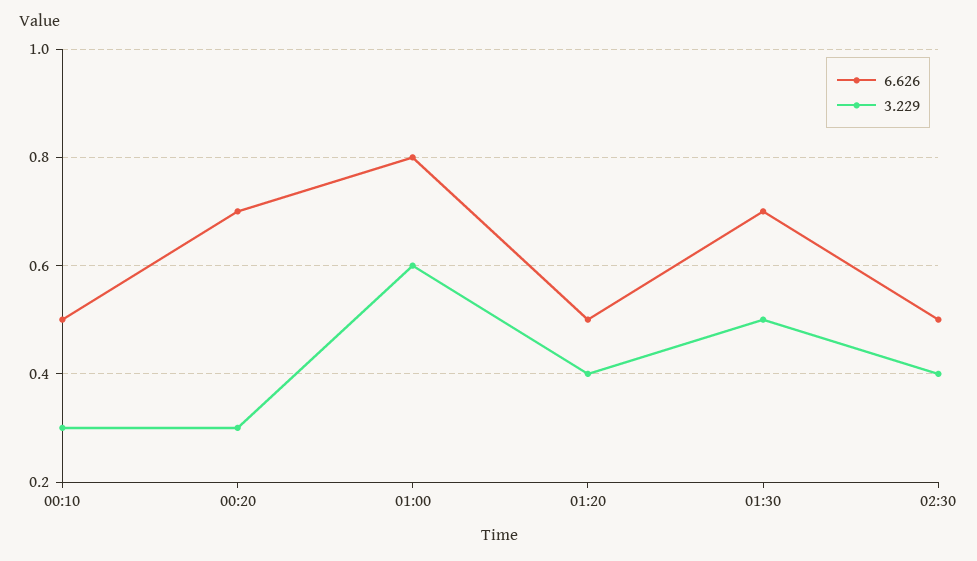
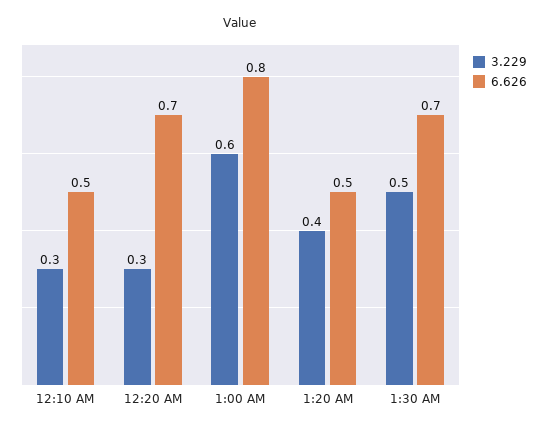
  {
    "6.626": {
      "00:10": 0.5,
      "00:20": 0.7,
      "01:00": 0.8,
      "01:20": 0.5,
-     "01:30": 0.7,
+     "01:30": 0.7
-     "02:30": 0.5
    },
    "3.229": {
      "00:10": 0.3,
      "00:20": 0.3,
      "01:00": 0.6,
      "01:20": 0.4,
-     "01:30": 0.5,
+     "01:30": 0.5
-     "02:30": 0.4
    }
  }

